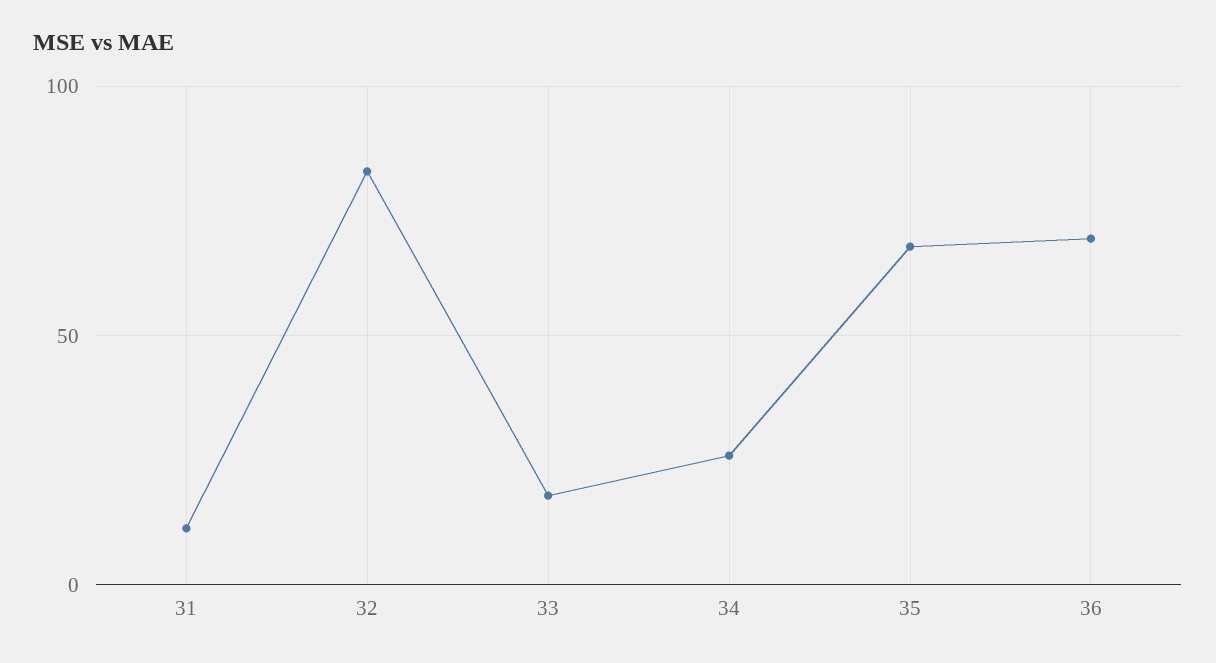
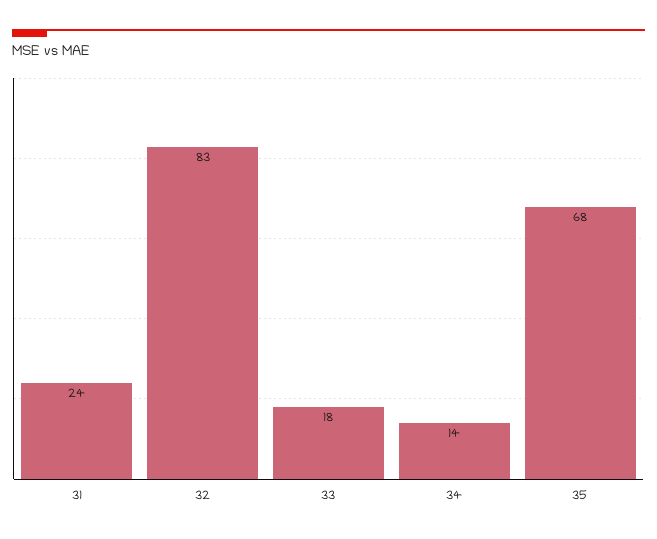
  {
-   "31": 10,
+   "31": 24,
    "32": 83,
    "33": 18,
-   "34": 25,
+   "34": 14,
-   "35": 68,
+   "35": 68
-   "36": 70
  }

